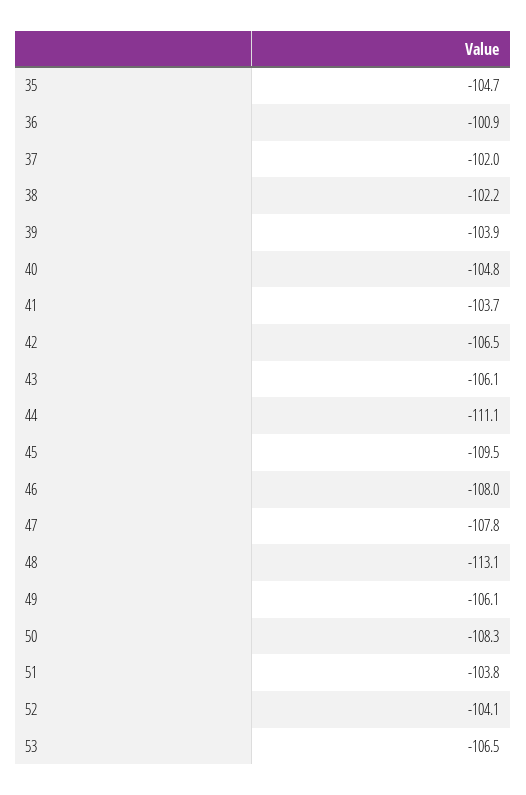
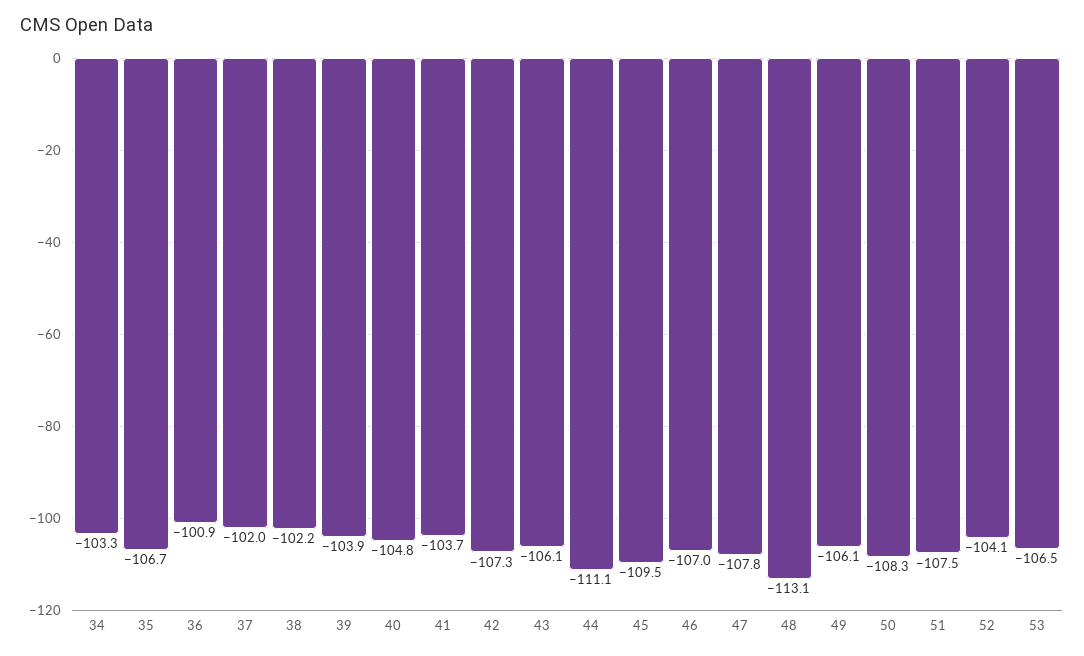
  {
-   "35": -104.7,
+   "35": -106.7,
    "36": -100.9,
    "37": -102,
    "38": -102.2,
    "39": -103.9,
    "40": -104.8,
    "41": -103.7,
-   "42": -106.5,
+   "42": -107.3,
    "43": -106.1,
    "44": -111.1,
    "45": -109.5,
-   "46": -108,
+   "46": -107,
    "47": -107.8,
    "48": -113.1,
    "49": -106.1,
    "50": -108.3,
-   "51": -103.8,
+   "51": -107.5,
    "52": -104.1,
-   "53": -106.5
+   "53": -106.5,
+   "34": -103.3
  }

